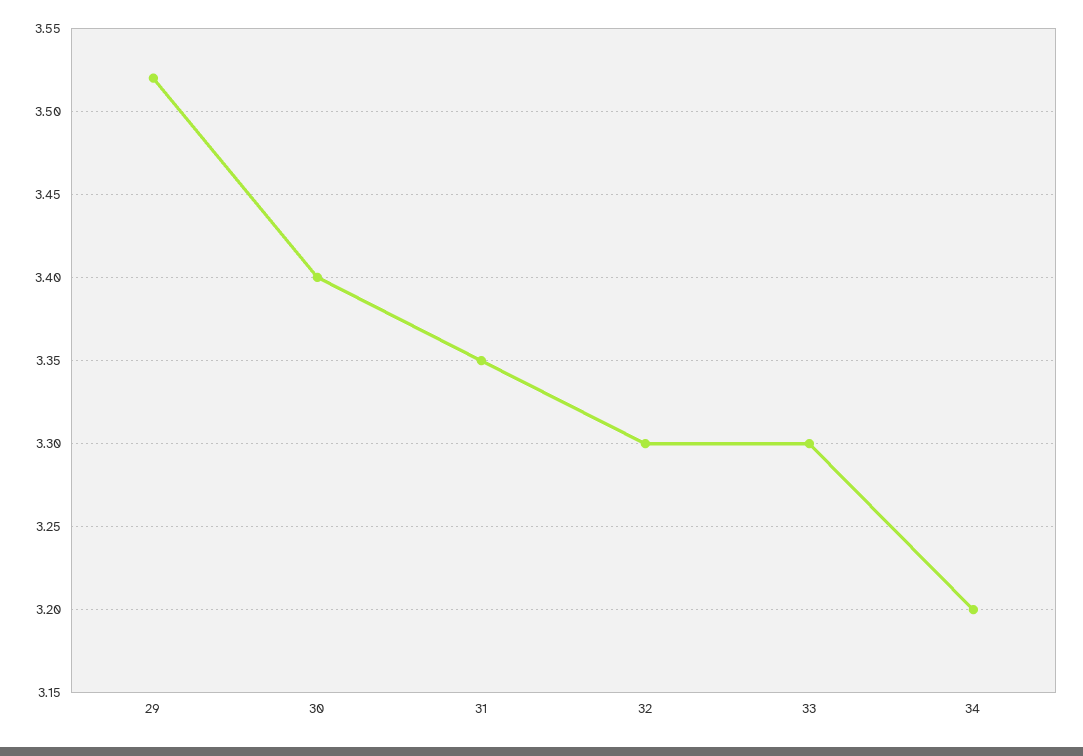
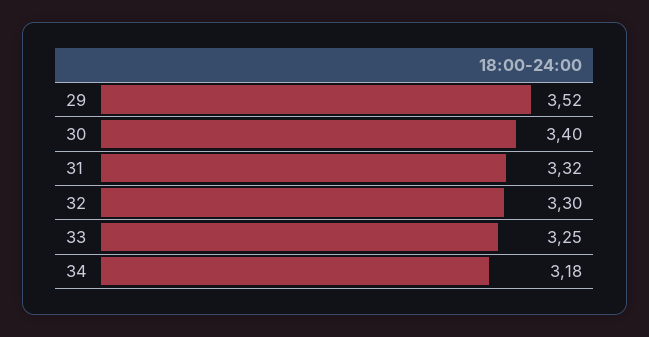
  {
    "29": 3.52,
    "30": 3.4,
-   "31": 3.35,
+   "31": 3.32,
    "32": 3.3,
-   "33": 3.3,
+   "33": 3.25,
-   "34": 3.2
+   "34": 3.18
  }

